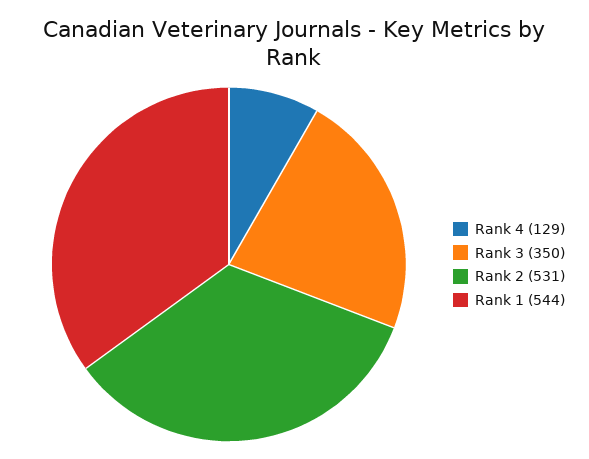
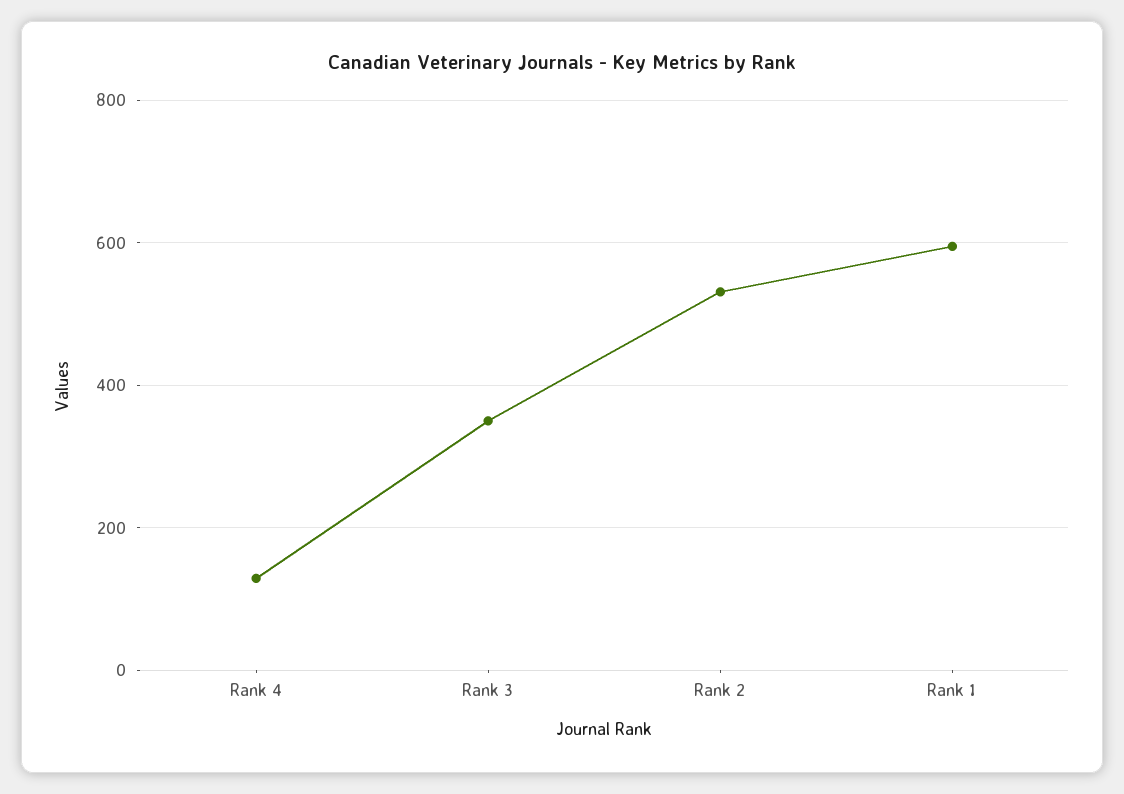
  {
    "Rank 4": 129,
    "Rank 3": 350,
    "Rank 2": 531,
-   "Rank 1": 544
+   "Rank 1": 600
  }

